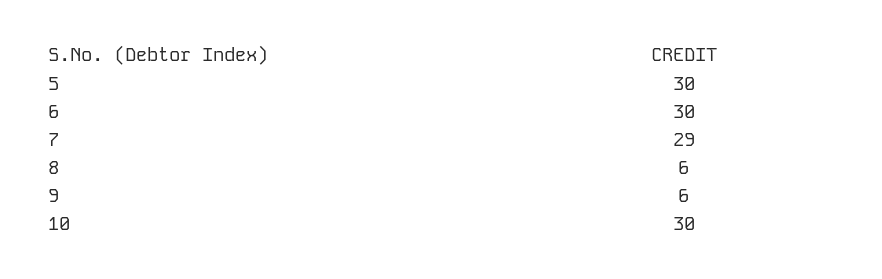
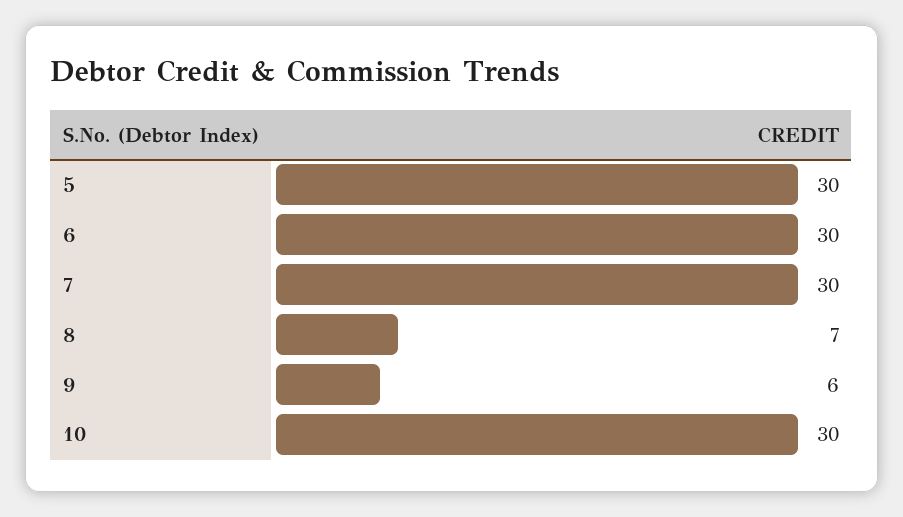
  {
    "5": 30,
    "6": 30,
-   "7": 29,
+   "7": 30,
-   "8": 6,
+   "8": 7,
    "9": 6,
    "10": 30
  }

